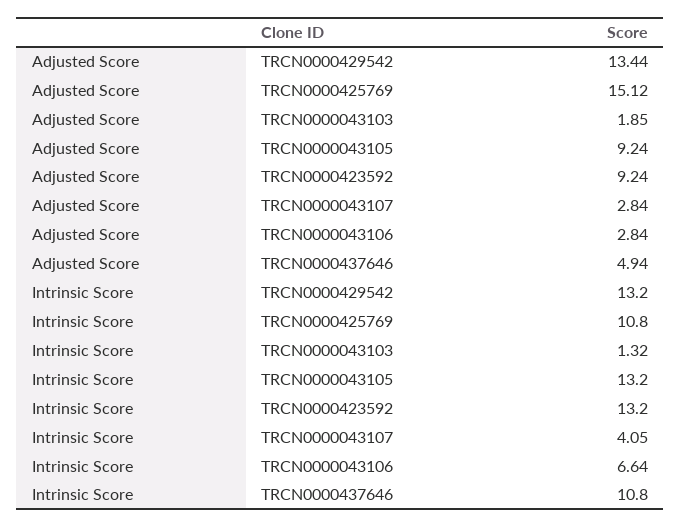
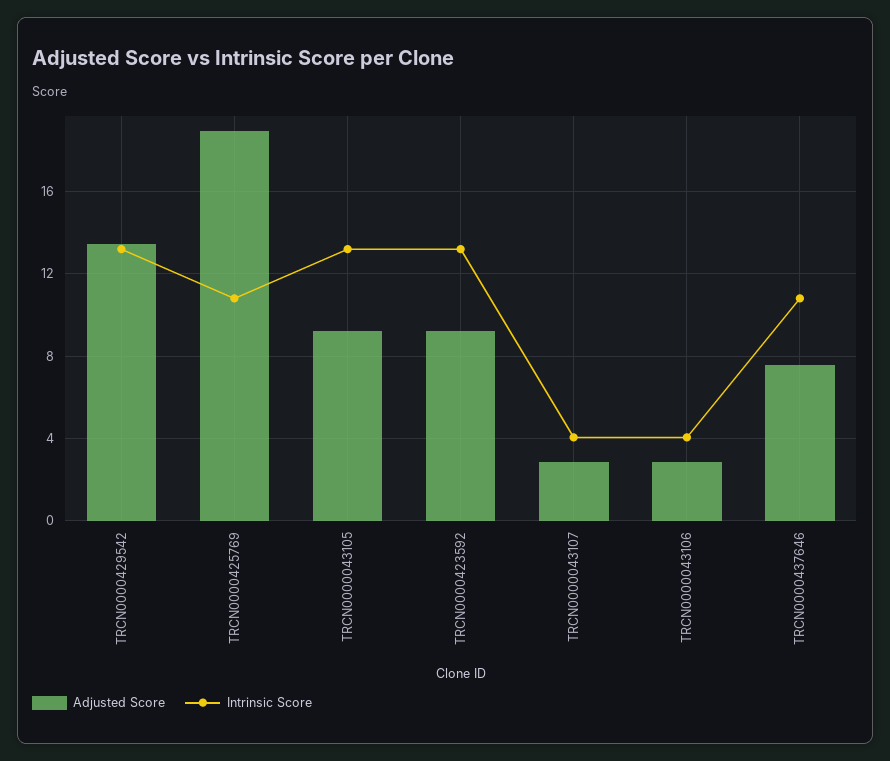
  {
    "Adjusted Score": {
      "TRCN0000429542": 13.44,
-     "TRCN0000425769": 15.12,
+     "TRCN0000425769": 19,
-     "TRCN0000043103": 1.85,
      "TRCN0000043105": 9.24,
      "TRCN0000423592": 9.24,
      "TRCN0000043107": 2.84,
      "TRCN0000043106": 2.84,
-     "TRCN0000437646": 4.94
+     "TRCN0000437646": 7.5
    },
    "Intrinsic Score": {
      "TRCN0000429542": 13.2,
      "TRCN0000425769": 10.8,
-     "TRCN0000043103": 1.32,
      "TRCN0000043105": 13.2,
      "TRCN0000423592": 13.2,
      "TRCN0000043107": 4.05,
-     "TRCN0000043106": 6.64,
+     "TRCN0000043106": 4,
      "TRCN0000437646": 10.8
    }
  }

